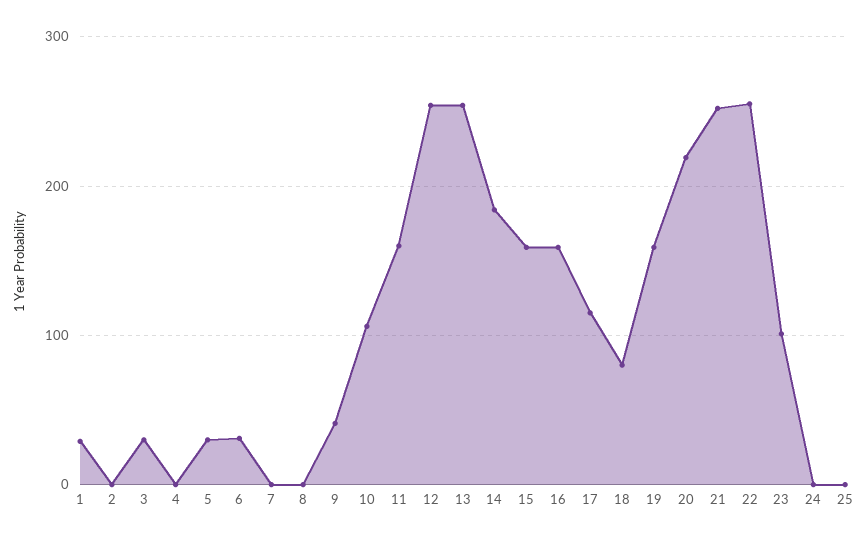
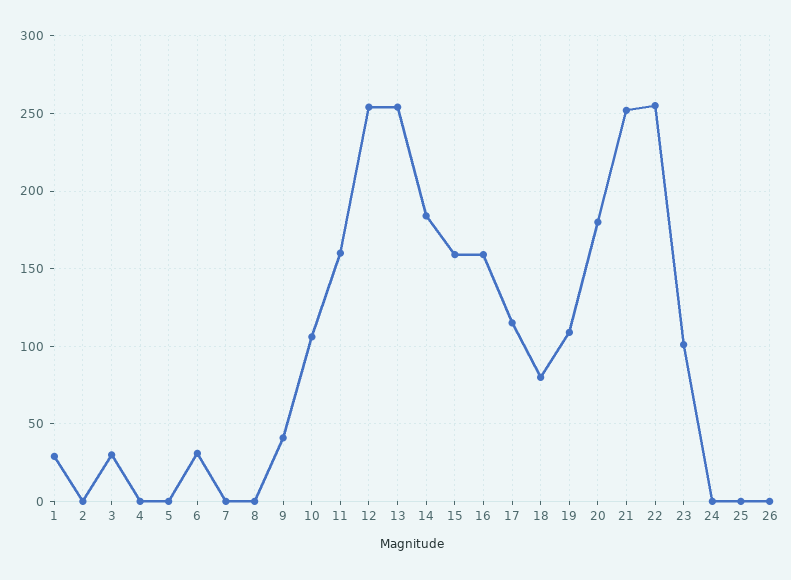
  {
    "1": 30,
    "2": 0,
    "3": 30,
    "4": 0,
-   "5": 30,
+   "5": 0,
    "6": 30,
    "7": 0,
    "8": 0,
    "9": 40,
    "10": 105,
    "11": 160,
    "12": 255,
    "13": 255,
    "14": 185,
    "15": 160,
    "16": 160,
    "17": 115,
    "18": 80,
-   "19": 160,
+   "19": 110,
-   "20": 220,
+   "20": 180,
    "21": 250,
    "22": 255,
    "23": 100,
    "24": 0,
-   "25": 0
+   "25": 0,
+   "26": 0
  }

